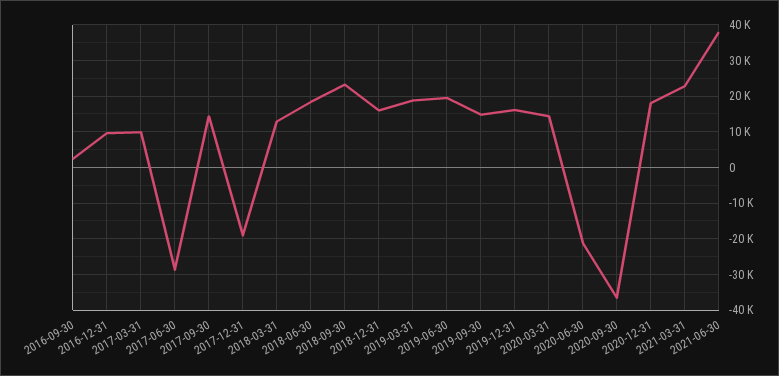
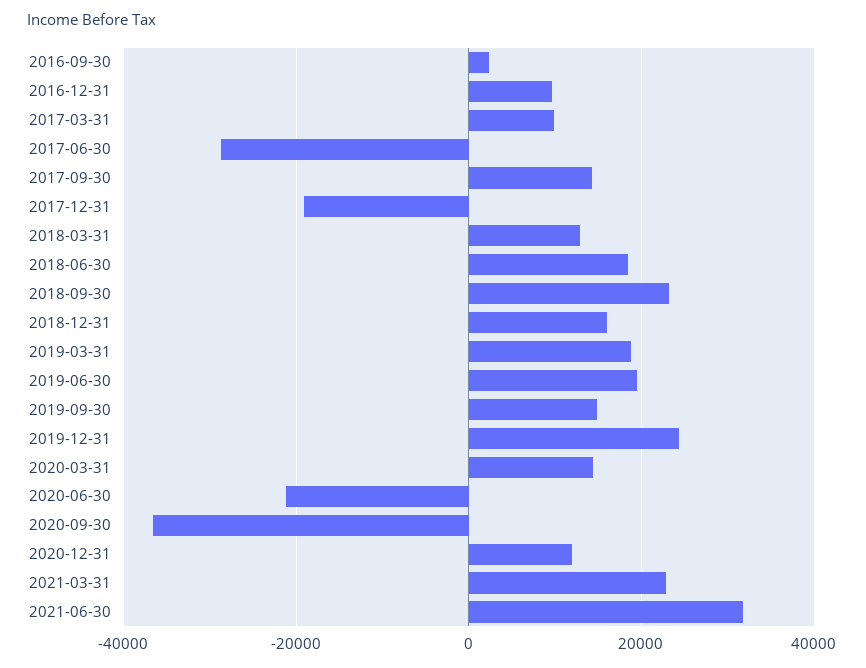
  {
    "2016-09-30": 2000,
    "2016-12-31": 10000,
    "2017-03-31": 10000,
    "2017-06-30": -28000,
    "2017-09-30": 14000,
    "2017-12-31": -20000,
    "2018-03-31": 12000,
    "2018-06-30": 18000,
    "2018-09-30": 24000,
    "2018-12-31": 16000,
    "2019-03-31": 18000,
    "2019-06-30": 20000,
    "2019-09-30": 14000,
-   "2019-12-31": 16000,
+   "2019-12-31": 24000,
    "2020-03-31": 14000,
    "2020-06-30": -22000,
    "2020-09-30": -36000,
-   "2020-12-31": 18000,
+   "2020-12-31": 12000,
    "2021-03-31": 22000,
-   "2021-06-30": 38000
+   "2021-06-30": 32000
  }

